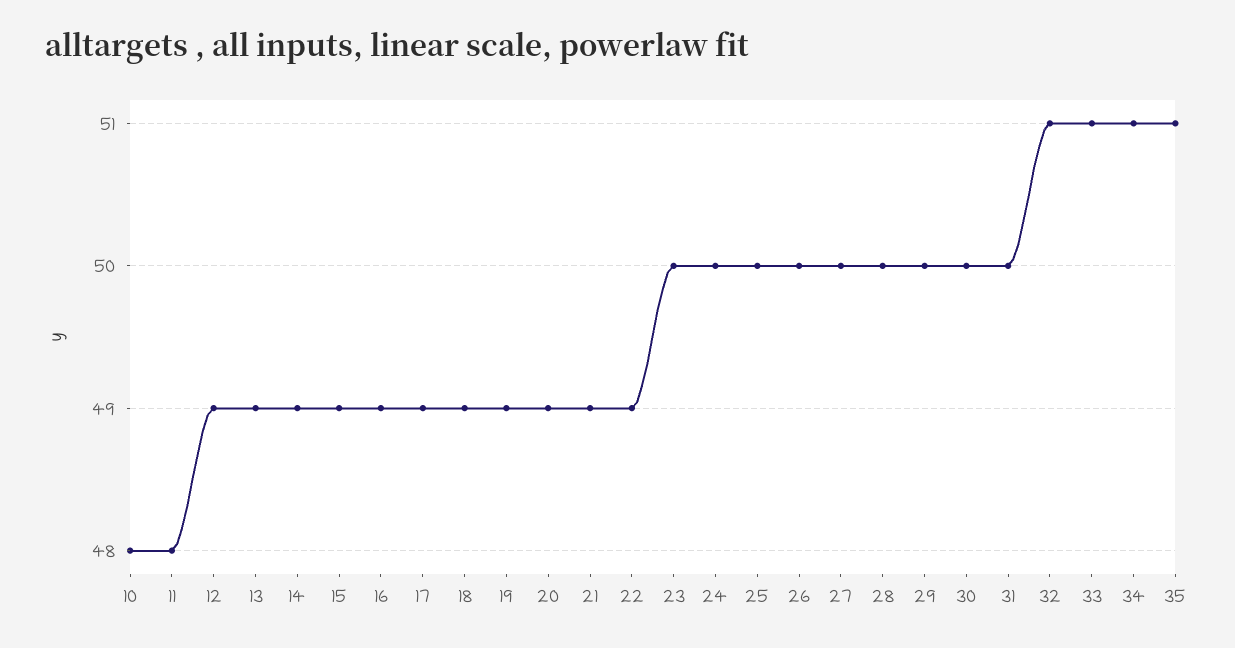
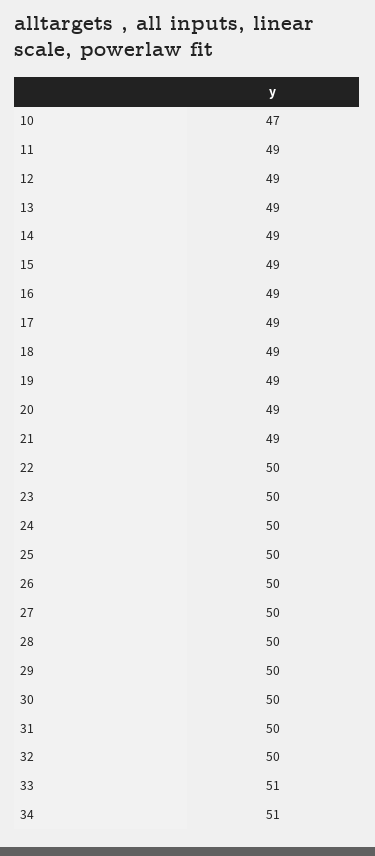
  {
-   "10": 48,
+   "10": 47,
-   "11": 48,
+   "11": 49,
    "12": 49,
    "13": 49,
    "14": 49,
    "15": 49,
    "16": 49,
    "17": 49,
    "18": 49,
    "19": 49,
    "20": 49,
    "21": 49,
-   "22": 49,
+   "22": 50,
    "23": 50,
    "24": 50,
    "25": 50,
    "26": 50,
    "27": 50,
    "28": 50,
    "29": 50,
    "30": 50,
    "31": 50,
-   "32": 51,
+   "32": 50,
    "33": 51,
-   "34": 51,
+   "34": 51
-   "35": 51
  }

